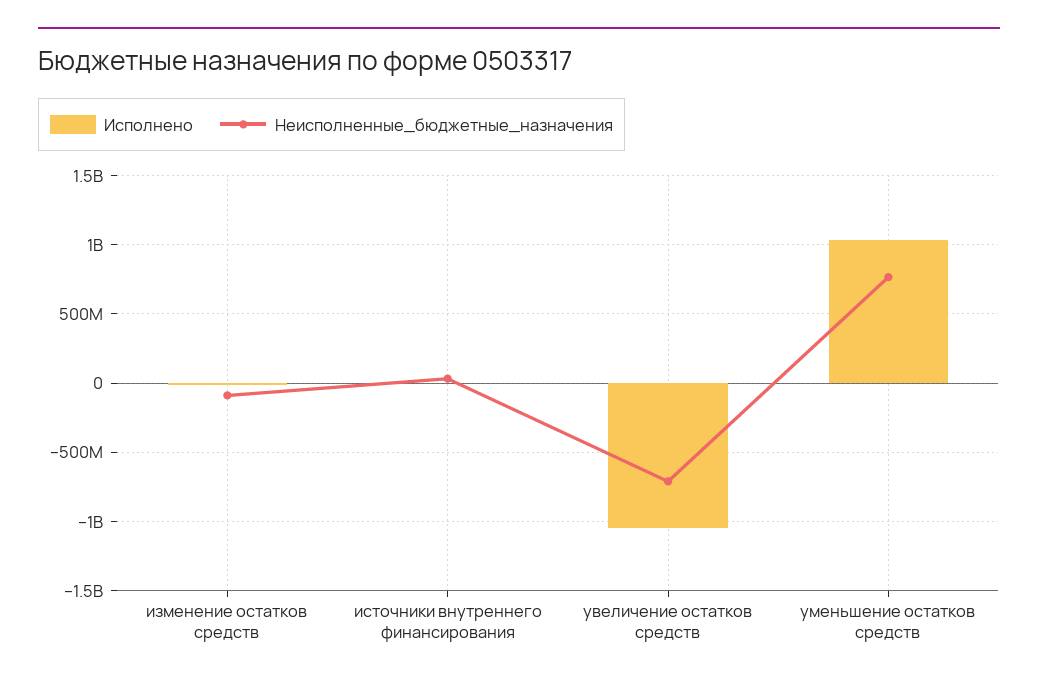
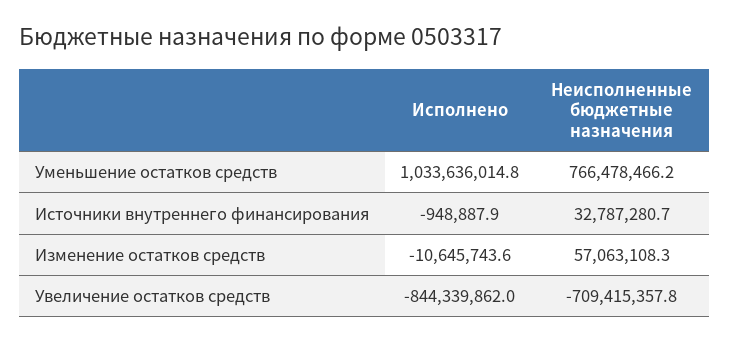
  {
    "Исполнено": {
      "изменение остатков средств": -10645743.6,
      "источники внутреннего финансирования": -948887.9,
-     "увеличение остатков средств": -1050000000,
+     "увеличение остатков средств": -844339862,
      "уменьшение остатков средств": 1033636014.8
    },
    "Неисполненные_бюджетные_назначения": {
-     "изменение остатков средств": -100000000,
+     "изменение остатков средств": 57063108.3,
      "источники внутреннего финансирования": 32787280.7,
      "увеличение остатков средств": -709415357.8,
      "уменьшение остатков средств": 766478466.2
    }
  }

